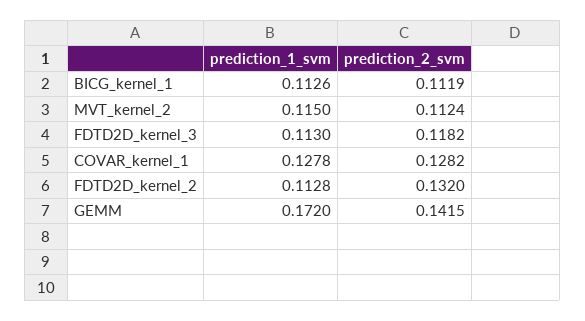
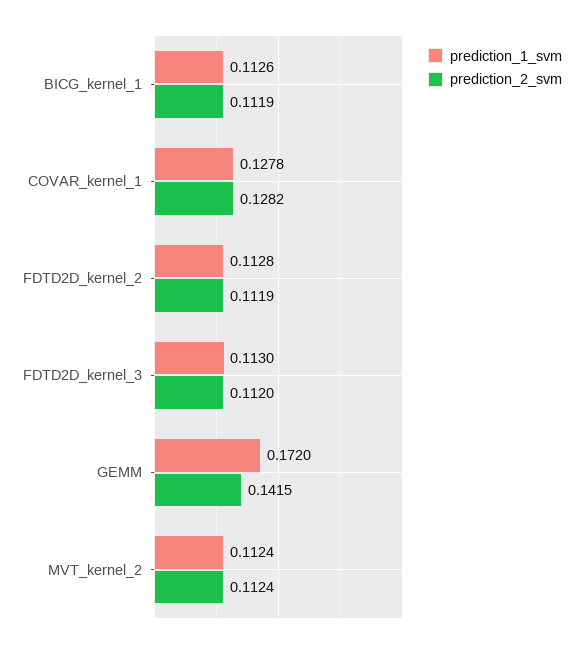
  {
    "prediction_1_svm": {
      "BICG_kernel_1": 0.1126,
-     "MVT_kernel_2": 0.115,
+     "MVT_kernel_2": 0.1124,
      "FDTD2D_kernel_3": 0.113,
      "COVAR_kernel_1": 0.1278,
      "FDTD2D_kernel_2": 0.1128,
      "GEMM": 0.172
    },
    "prediction_2_svm": {
      "BICG_kernel_1": 0.1119,
      "MVT_kernel_2": 0.1124,
-     "FDTD2D_kernel_3": 0.1182,
+     "FDTD2D_kernel_3": 0.112,
      "COVAR_kernel_1": 0.1282,
-     "FDTD2D_kernel_2": 0.132,
+     "FDTD2D_kernel_2": 0.1119,
      "GEMM": 0.1415
    }
  }

